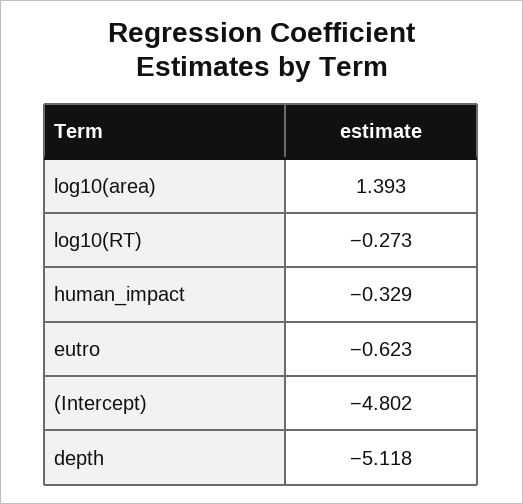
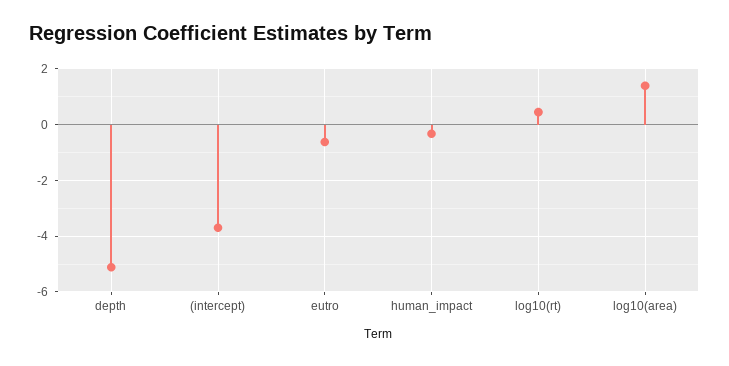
  {
    "log10(area)": 1.393,
-   "log10(RT)": -0.273,
+   "log10(RT)": 0.5,
    "human_impact": -0.329,
    "eutro": -0.623,
-   "(Intercept)": -4.802,
+   "(Intercept)": -3.75,
    "depth": -5.118
  }

